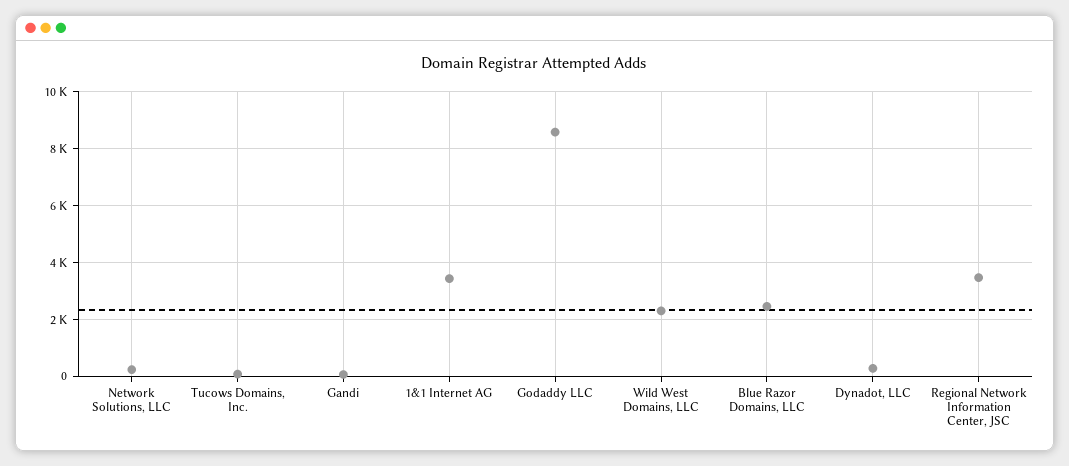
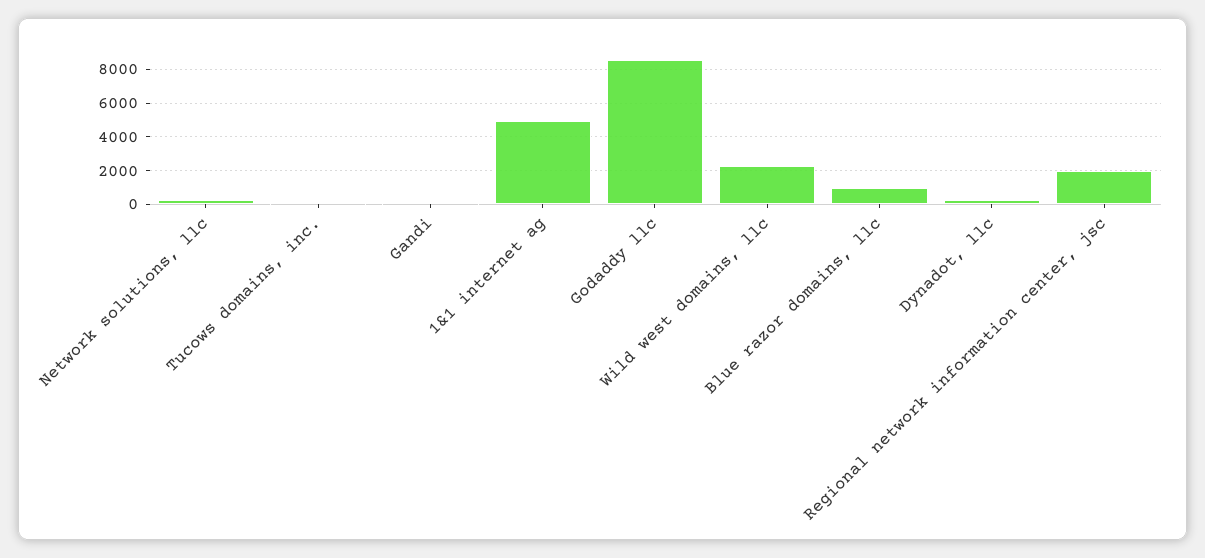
  {
    "Network Solutions, LLC": 250,
    "Tucows Domains, Inc.": 0,
    "Gandi": 0,
-   "1&1 Internet AG": 3500,
+   "1&1 Internet AG": 5000,
    "Godaddy LLC": 8500,
    "Wild West Domains, LLC": 2250,
-   "Blue Razor Domains, LLC": 2500,
+   "Blue Razor Domains, LLC": 1000,
    "Dynadot, LLC": 250,
-   "Regional Network Information Center, JSC": 3500
+   "Regional Network Information Center, JSC": 2000
  }

